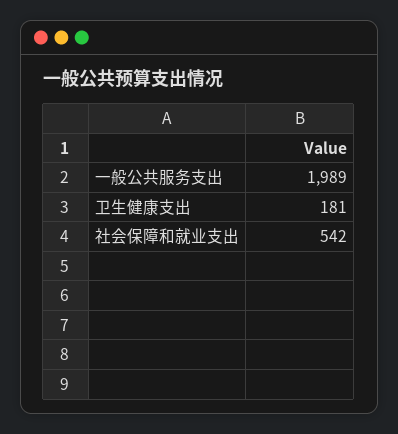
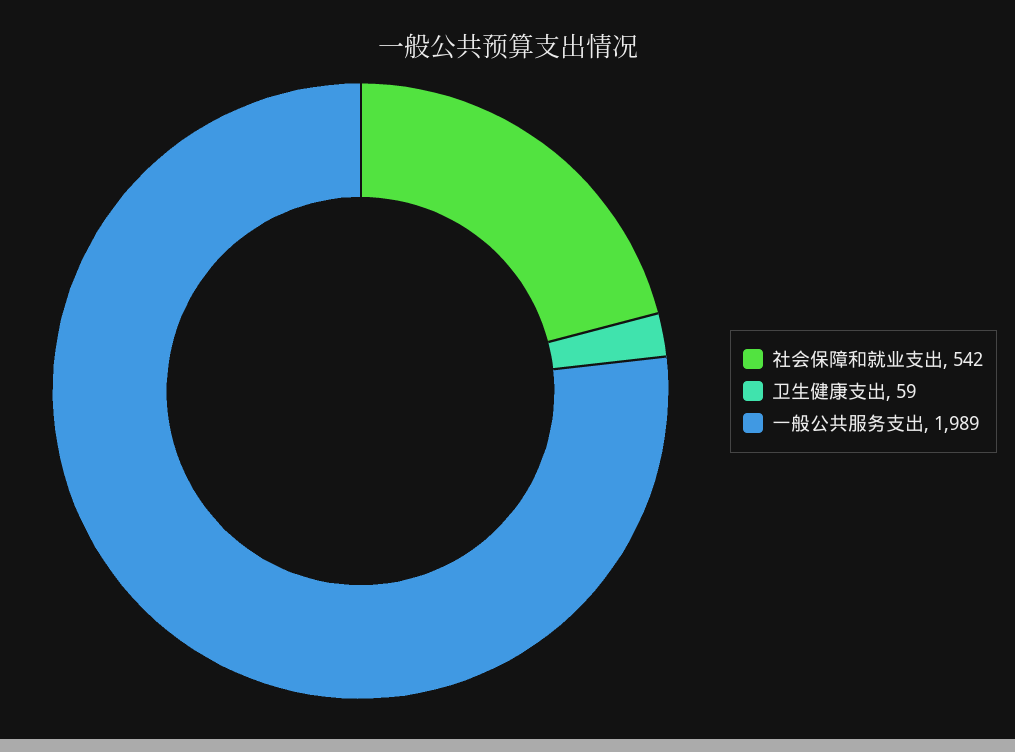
  {
    "一般公共服务支出": 1989,
-   "卫生健康支出": 181,
+   "卫生健康支出": 59,
    "社会保障和就业支出": 542
  }

